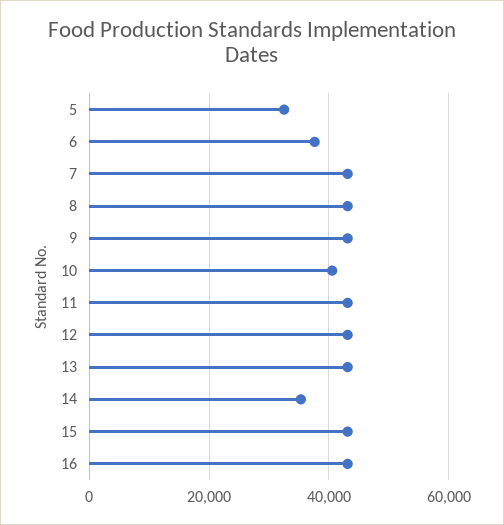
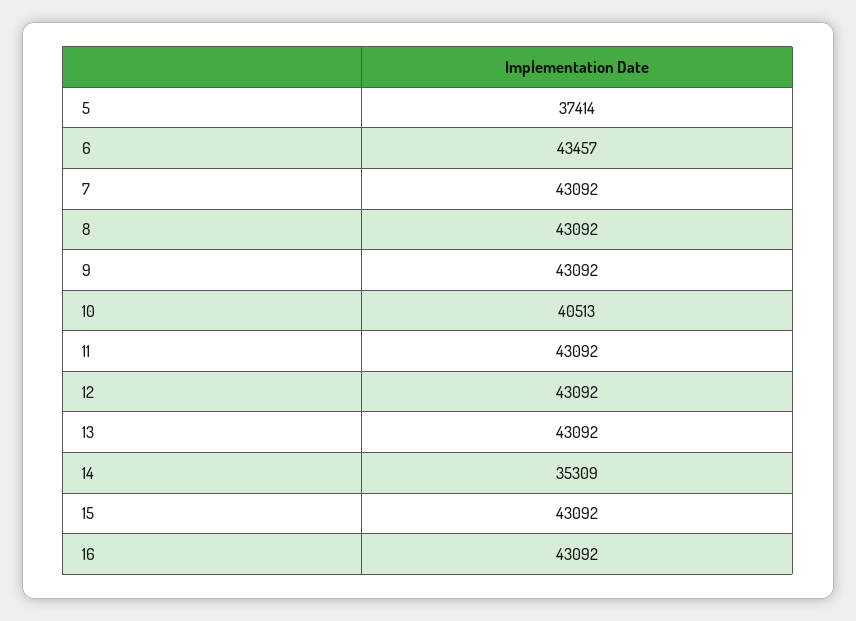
  {
-   "5": 32000,
+   "5": 37414,
-   "6": 38000,
+   "6": 43457,
    "7": 43092,
    "8": 43092,
    "9": 43092,
    "10": 40513,
    "11": 43092,
    "12": 43092,
    "13": 43092,
    "14": 35309,
    "15": 43092,
    "16": 43092
  }

